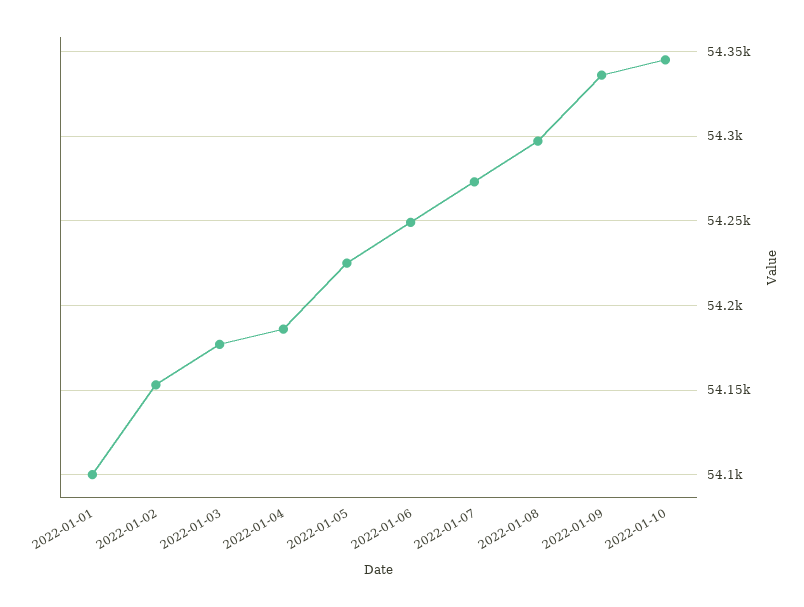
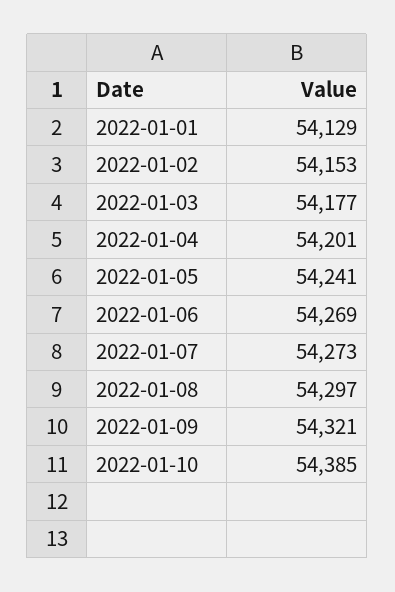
  {
-   "2022-01-01": 54100,
+   "2022-01-01": 54129,
    "2022-01-02": 54153,
    "2022-01-03": 54177,
-   "2022-01-04": 54185,
+   "2022-01-04": 54201,
-   "2022-01-05": 54225,
+   "2022-01-05": 54241,
-   "2022-01-06": 54250,
+   "2022-01-06": 54269,
    "2022-01-07": 54273,
    "2022-01-08": 54297,
-   "2022-01-09": 54335,
+   "2022-01-09": 54321,
-   "2022-01-10": 54345
+   "2022-01-10": 54385
  }

